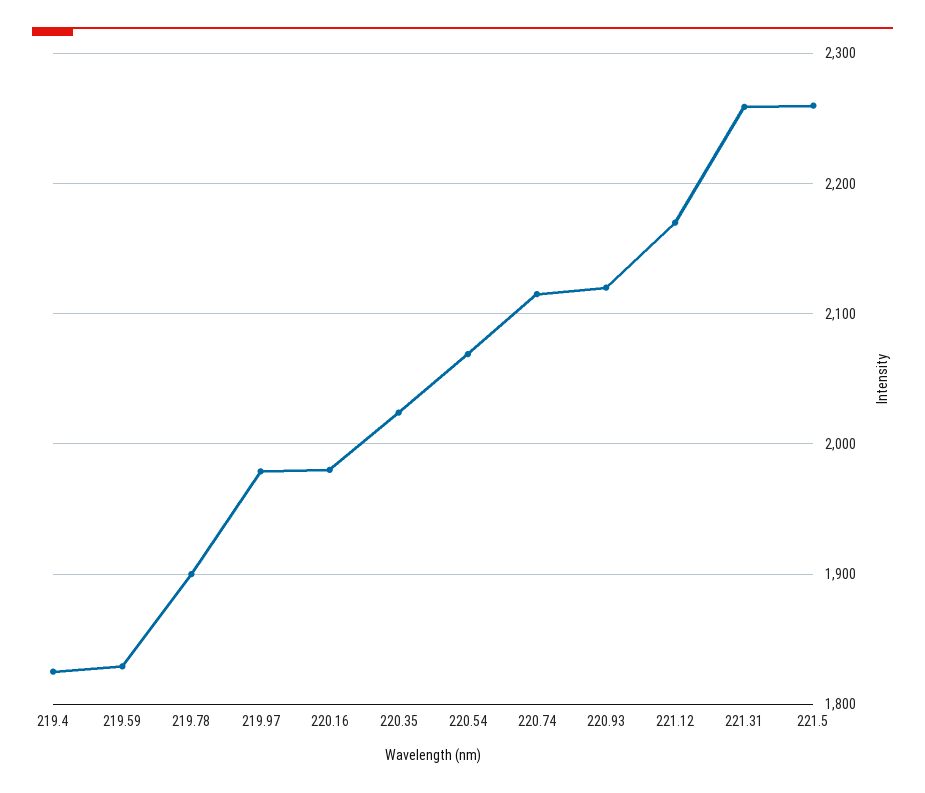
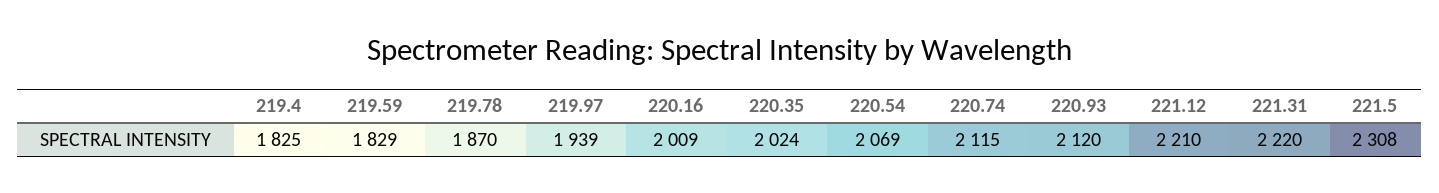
  {
    "219.4": 1825,
    "219.59": 1829,
-   "219.78": 1900,
+   "219.78": 1870,
-   "219.97": 1980,
+   "219.97": 1939,
-   "220.16": 1980,
+   "220.16": 2009,
    "220.35": 2024,
    "220.54": 2069,
    "220.74": 2115,
    "220.93": 2120,
-   "221.12": 2170,
+   "221.12": 2210,
-   "221.31": 2260,
+   "221.31": 2220,
-   "221.5": 2260
+   "221.5": 2308
  }

